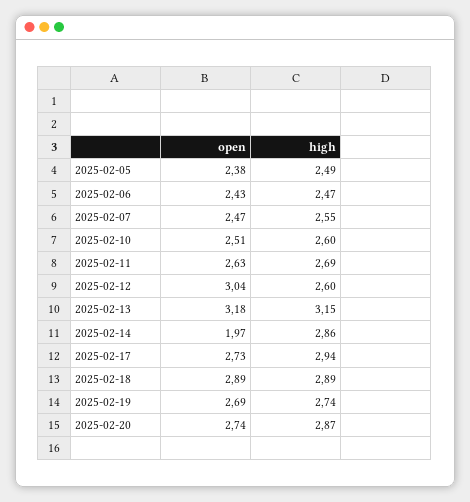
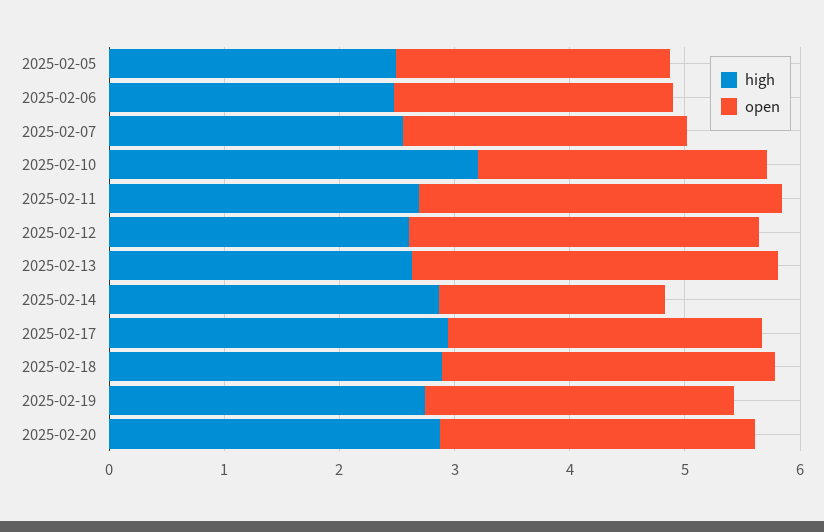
  {
    "open": {
      "2025-02-05": 2.38,
      "2025-02-06": 2.43,
      "2025-02-07": 2.47,
      "2025-02-10": 2.51,
-     "2025-02-11": 2.63,
+     "2025-02-11": 3.2,
      "2025-02-12": 3.04,
      "2025-02-13": 3.18,
      "2025-02-14": 1.97,
      "2025-02-17": 2.73,
      "2025-02-18": 2.89,
      "2025-02-19": 2.69,
      "2025-02-20": 2.74
    },
    "high": {
      "2025-02-05": 2.49,
      "2025-02-06": 2.47,
      "2025-02-07": 2.55,
-     "2025-02-10": 2.6,
+     "2025-02-10": 3.2,
      "2025-02-11": 2.69,
      "2025-02-12": 2.6,
-     "2025-02-13": 3.15,
+     "2025-02-13": 2.6,
      "2025-02-14": 2.86,
      "2025-02-17": 2.94,
      "2025-02-18": 2.89,
      "2025-02-19": 2.74,
      "2025-02-20": 2.87
    }
  }

